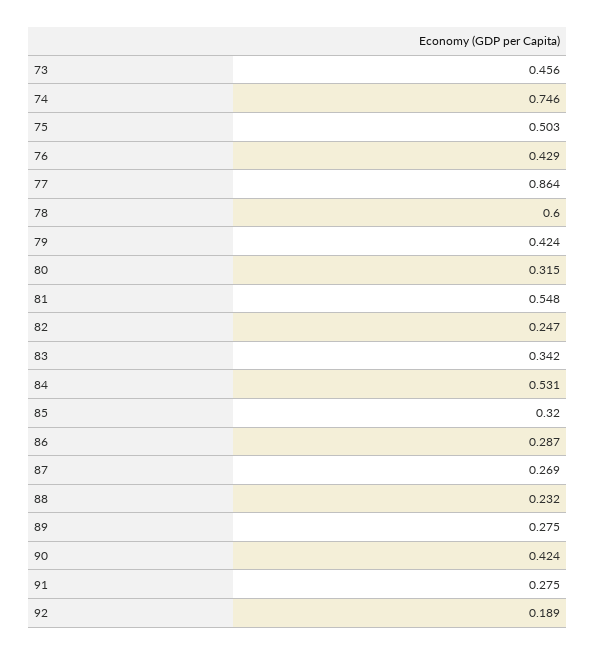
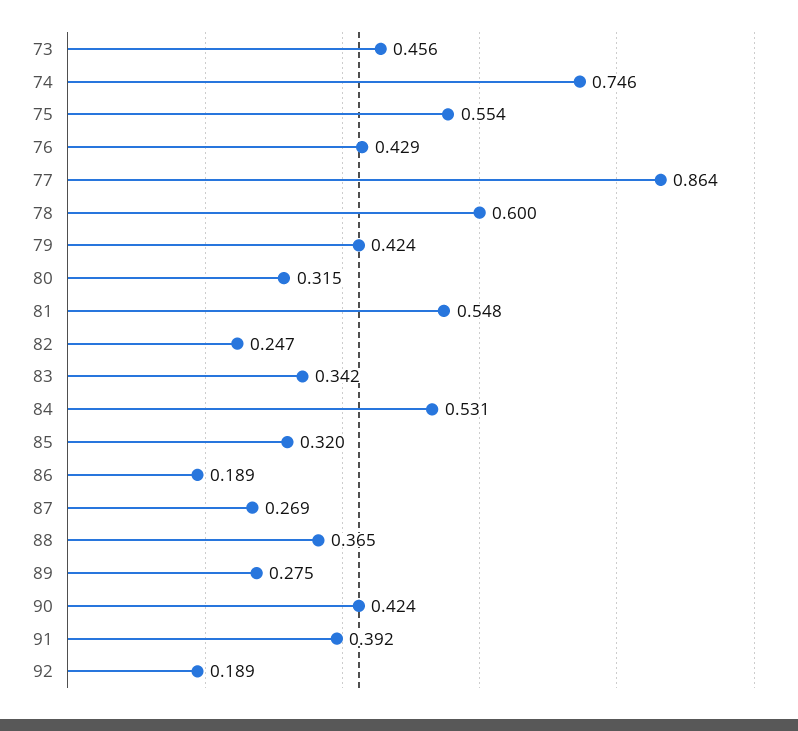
  {
    "73": 0.456,
    "74": 0.746,
-   "75": 0.503,
+   "75": 0.554,
    "76": 0.429,
    "77": 0.864,
    "78": 0.6,
    "79": 0.424,
    "80": 0.315,
    "81": 0.548,
    "82": 0.247,
    "83": 0.342,
    "84": 0.531,
    "85": 0.32,
-   "86": 0.287,
+   "86": 0.189,
    "87": 0.269,
-   "88": 0.232,
+   "88": 0.365,
    "89": 0.275,
    "90": 0.424,
-   "91": 0.275,
+   "91": 0.392,
    "92": 0.189
  }

